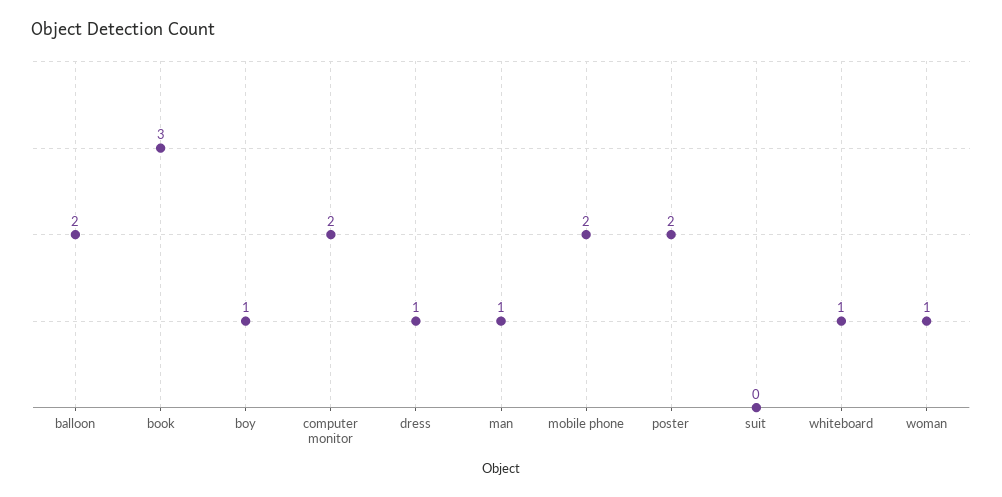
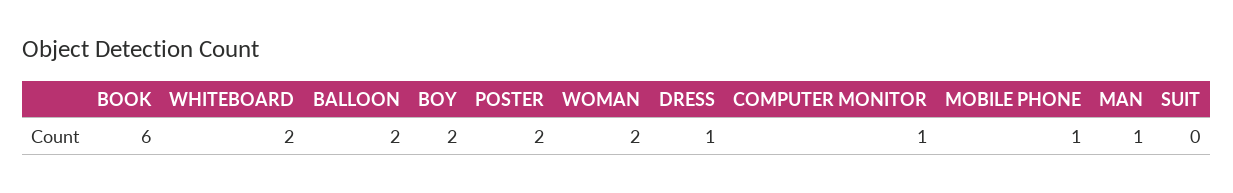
  {
    "balloon": 2,
-   "book": 3,
+   "book": 6,
-   "boy": 1,
+   "boy": 2,
-   "computer monitor": 2,
+   "computer monitor": 1,
    "dress": 1,
    "man": 1,
-   "mobile phone": 2,
+   "mobile phone": 1,
    "poster": 2,
    "suit": 0,
-   "whiteboard": 1,
+   "whiteboard": 2,
-   "woman": 1
+   "woman": 2
  }

